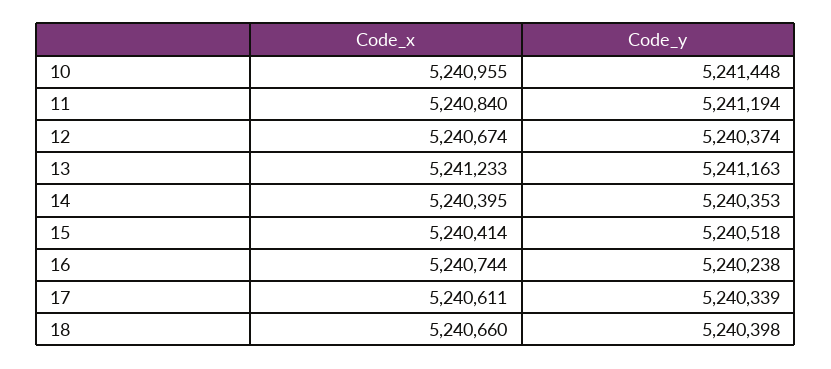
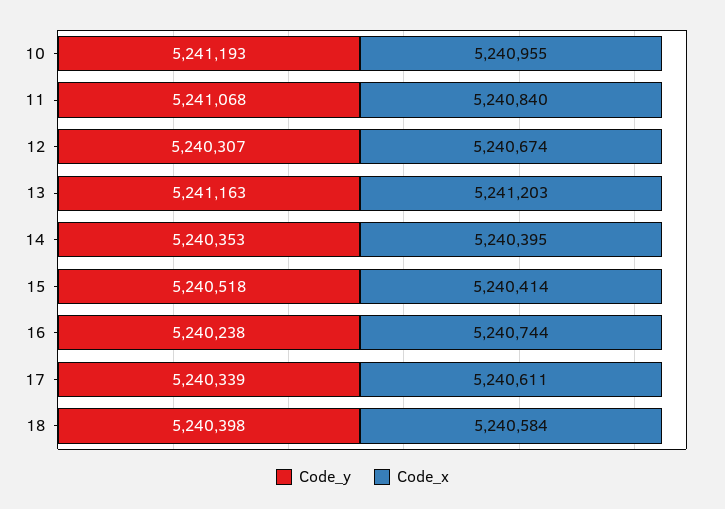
  {
    "Code_x": {
      "10": 5240955,
      "11": 5240840,
      "12": 5240674,
-     "13": 5241233,
+     "13": 5241203,
      "14": 5240395,
      "15": 5240414,
      "16": 5240744,
      "17": 5240611,
-     "18": 5240660
+     "18": 5240584
    },
    "Code_y": {
-     "10": 5241448,
+     "10": 5241193,
-     "11": 5241194,
+     "11": 5241068,
-     "12": 5240374,
+     "12": 5240307,
      "13": 5241163,
      "14": 5240353,
      "15": 5240518,
      "16": 5240238,
      "17": 5240339,
      "18": 5240398
    }
  }

